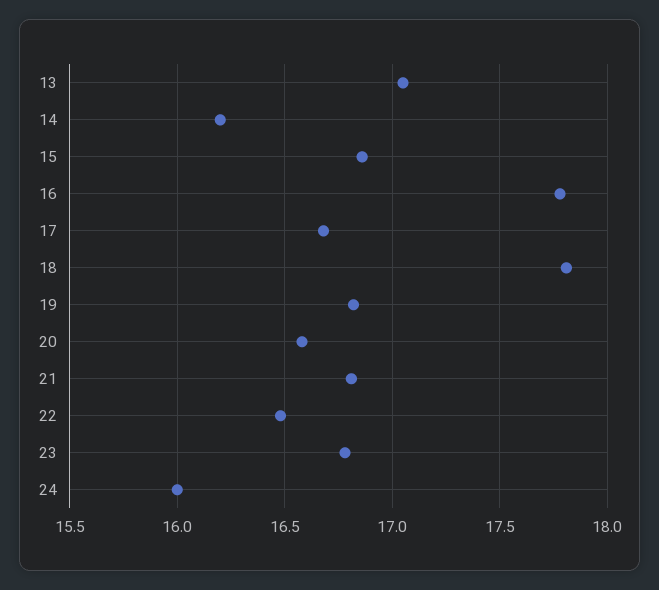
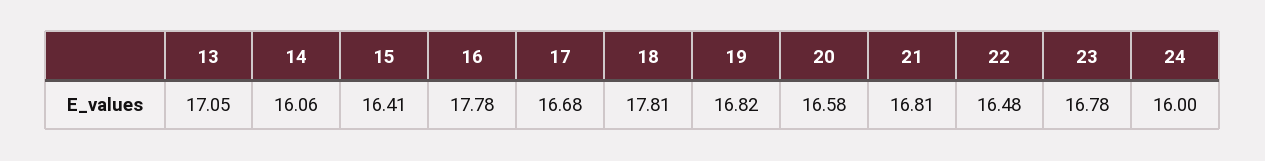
  {
    "13": 17.05,
-   "14": 16.2,
+   "14": 16.06,
-   "15": 16.85,
+   "15": 16.41,
    "16": 17.78,
    "17": 16.68,
    "18": 17.81,
    "19": 16.82,
    "20": 16.58,
    "21": 16.81,
    "22": 16.48,
    "23": 16.78,
    "24": 16
  }

